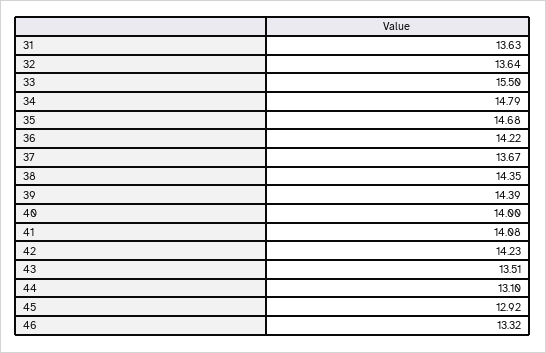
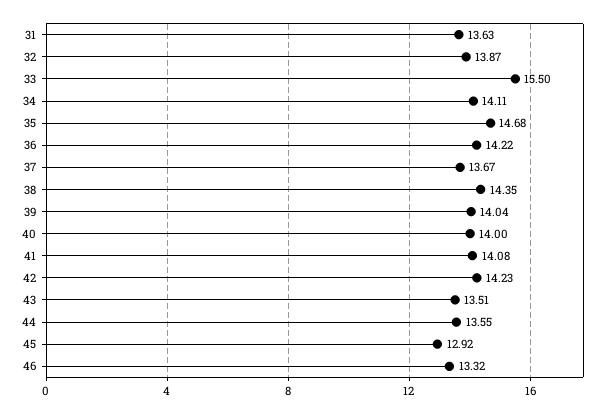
  {
    "31": 13.63,
-   "32": 13.64,
+   "32": 13.87,
    "33": 15.5,
-   "34": 14.79,
+   "34": 14.11,
    "35": 14.68,
    "36": 14.22,
    "37": 13.67,
    "38": 14.35,
-   "39": 14.39,
+   "39": 14.04,
    "40": 14,
    "41": 14.08,
    "42": 14.23,
    "43": 13.51,
-   "44": 13.1,
+   "44": 13.55,
    "45": 12.92,
    "46": 13.32
  }

